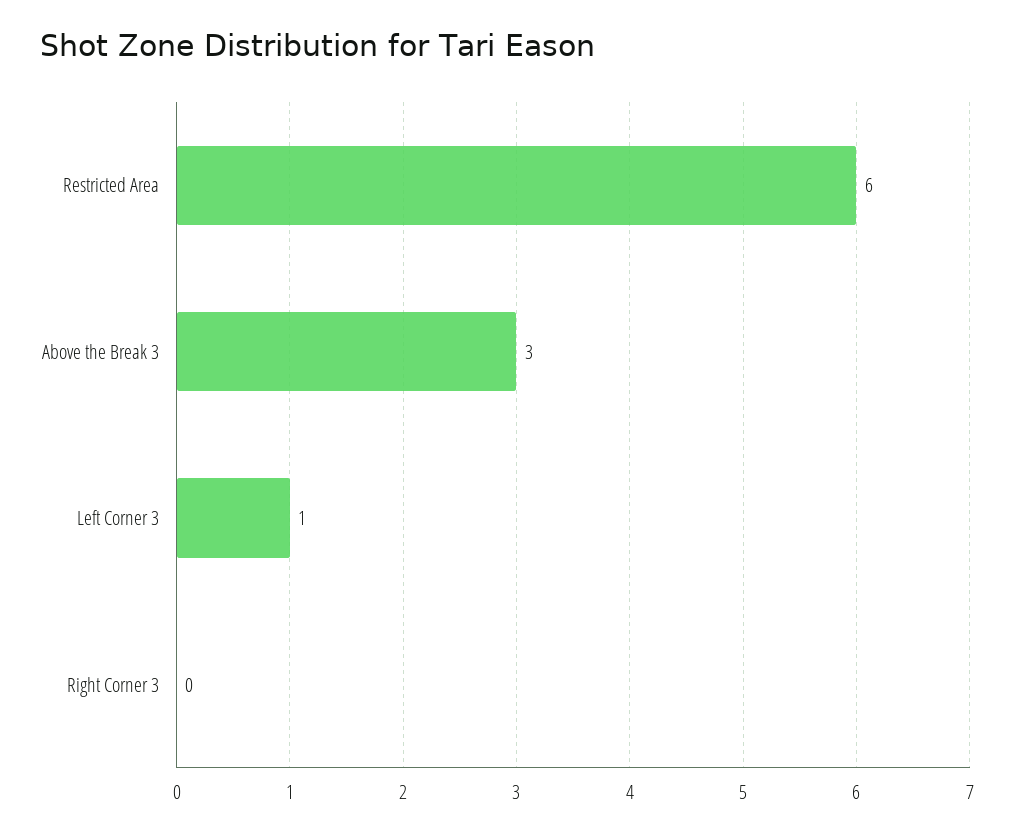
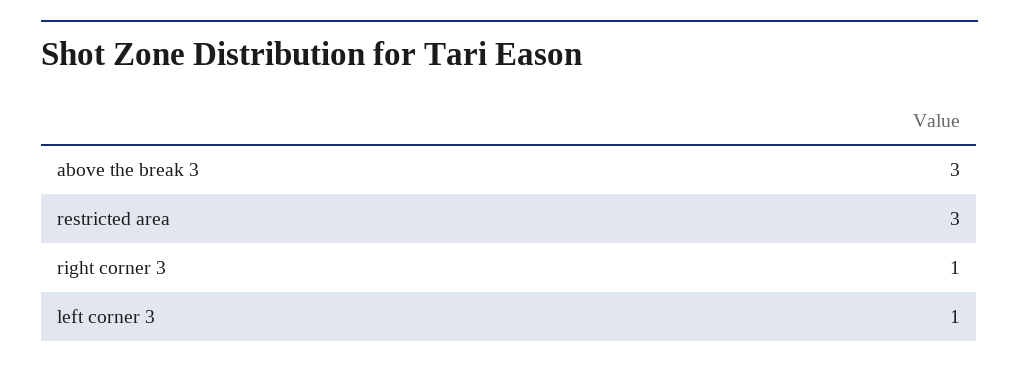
  {
-   "Restricted Area": 6,
+   "Restricted Area": 3,
    "Above the Break 3": 3,
    "Left Corner 3": 1,
-   "Right Corner 3": 0
+   "Right Corner 3": 1
  }

